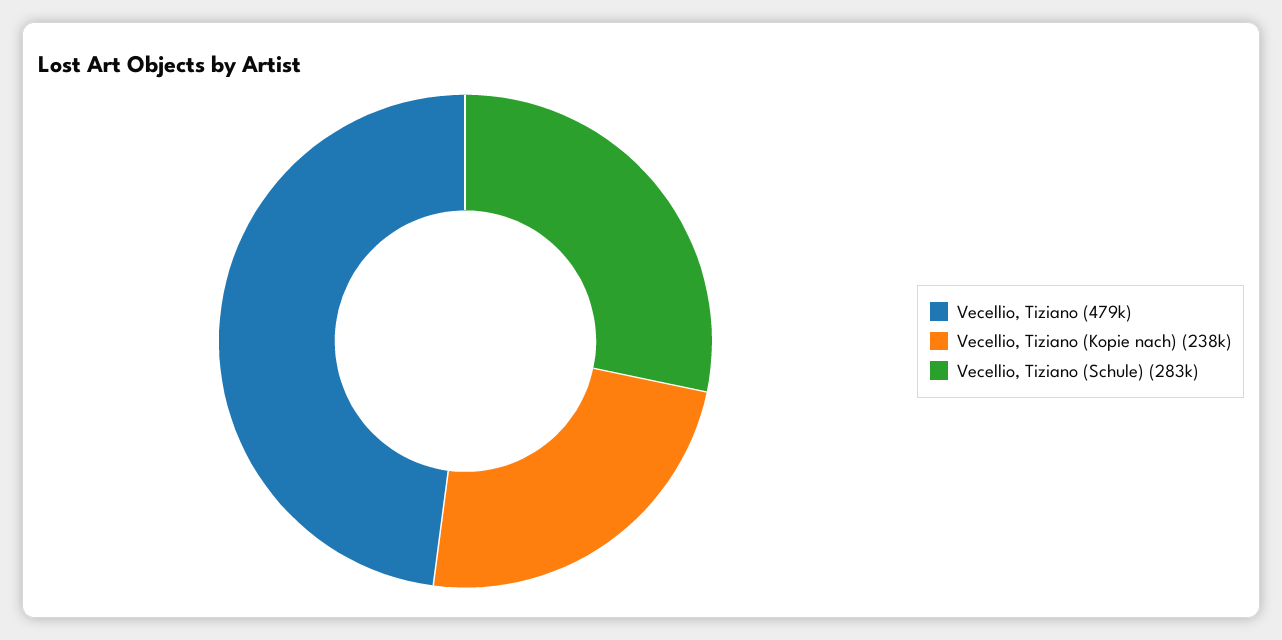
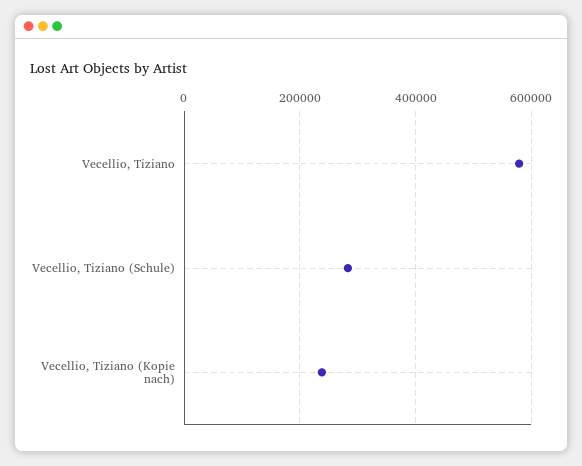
  {
-   "Vecellio, Tiziano": 479000,
+   "Vecellio, Tiziano": 580000,
    "Vecellio, Tiziano (Kopie nach)": 238000,
    "Vecellio, Tiziano (Schule)": 283000
  }

